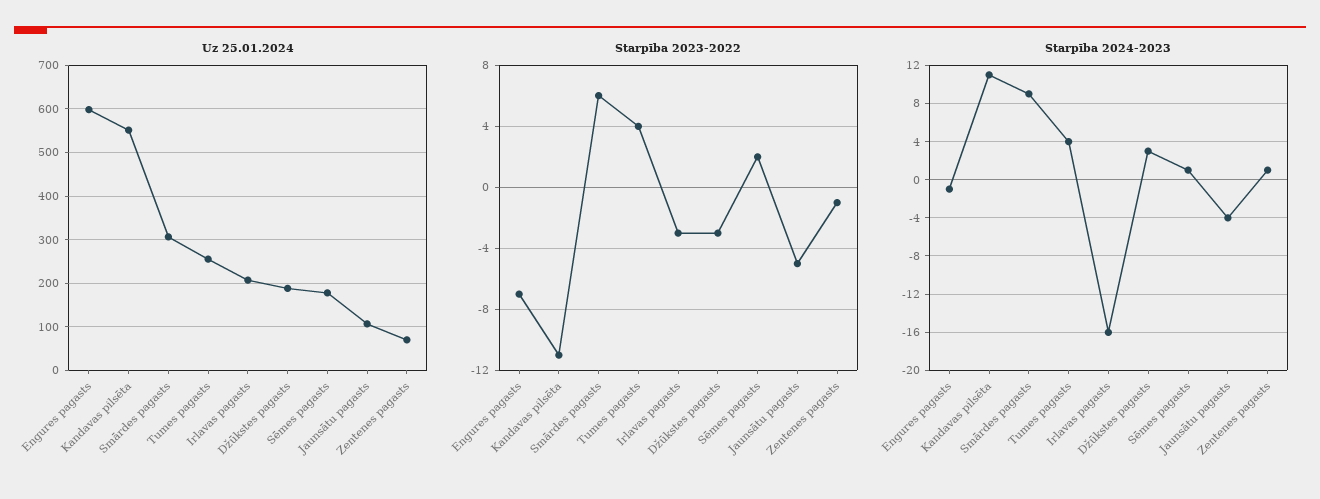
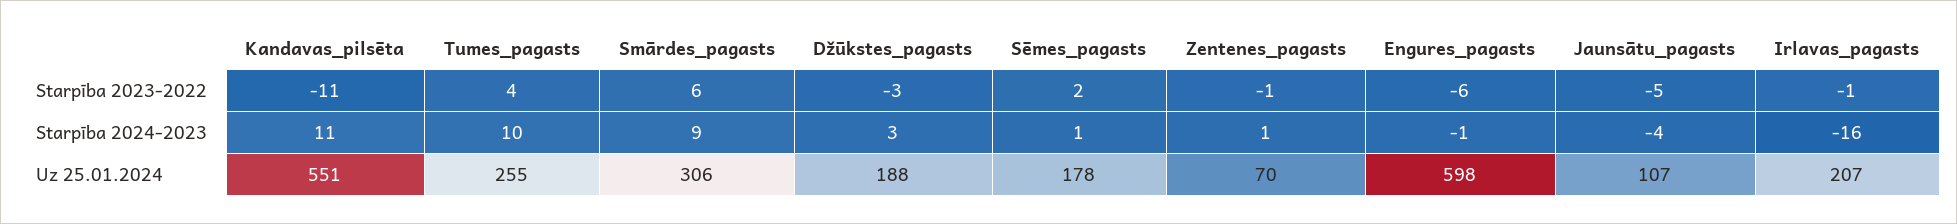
  {
    "Uz 25.01.2024": {
      "Engures pagasts": 598,
      "Kandavas pilsēta": 551,
      "Smārdes pagasts": 306,
      "Tumes pagasts": 255,
      "Irlavas pagasts": 207,
      "Džūkstes pagasts": 188,
      "Sēmes pagasts": 178,
      "Jaunsātu pagasts": 107,
      "Zentenes pagasts": 70
    },
    "Starpība 2023-2022": {
-     "Engures pagasts": -7,
+     "Engures pagasts": -6,
      "Kandavas pilsēta": -11,
      "Smārdes pagasts": 6,
      "Tumes pagasts": 4,
-     "Irlavas pagasts": -3,
+     "Irlavas pagasts": -1,
      "Džūkstes pagasts": -3,
      "Sēmes pagasts": 2,
      "Jaunsātu pagasts": -5,
      "Zentenes pagasts": -1
    },
    "Starpība 2024-2023": {
      "Engures pagasts": -1,
      "Kandavas pilsēta": 11,
      "Smārdes pagasts": 9,
-     "Tumes pagasts": 4,
+     "Tumes pagasts": 10,
      "Irlavas pagasts": -16,
      "Džūkstes pagasts": 3,
      "Sēmes pagasts": 1,
      "Jaunsātu pagasts": -4,
      "Zentenes pagasts": 1
    }
  }

